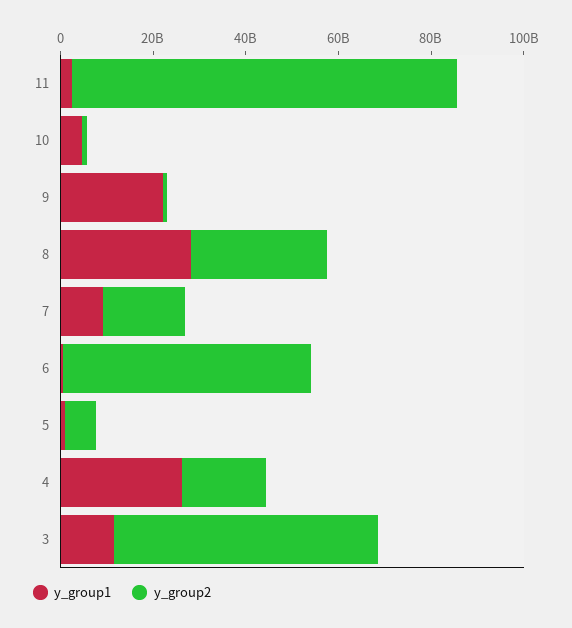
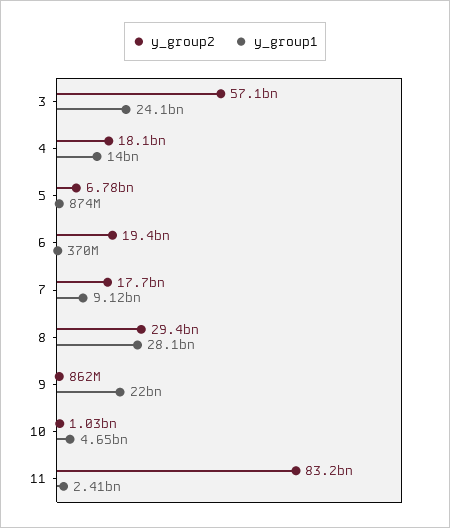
  {
    "y_group1": {
      "11": 2410000000,
      "10": 4650000000,
      "9": 22000000000,
      "8": 28100000000,
      "7": 9120000000,
      "6": 370000000,
      "5": 874000000,
-     "4": 25000000000,
+     "4": 14000000000,
-     "3": 10000000000
+     "3": 24100000000
    },
    "y_group2": {
      "11": 83200000000,
      "10": 1030000000,
      "9": 862000000,
      "8": 29400000000,
      "7": 17700000000,
-     "6": 55000000000,
+     "6": 19400000000,
      "5": 6780000000,
      "4": 18100000000,
      "3": 57100000000
    }
  }

